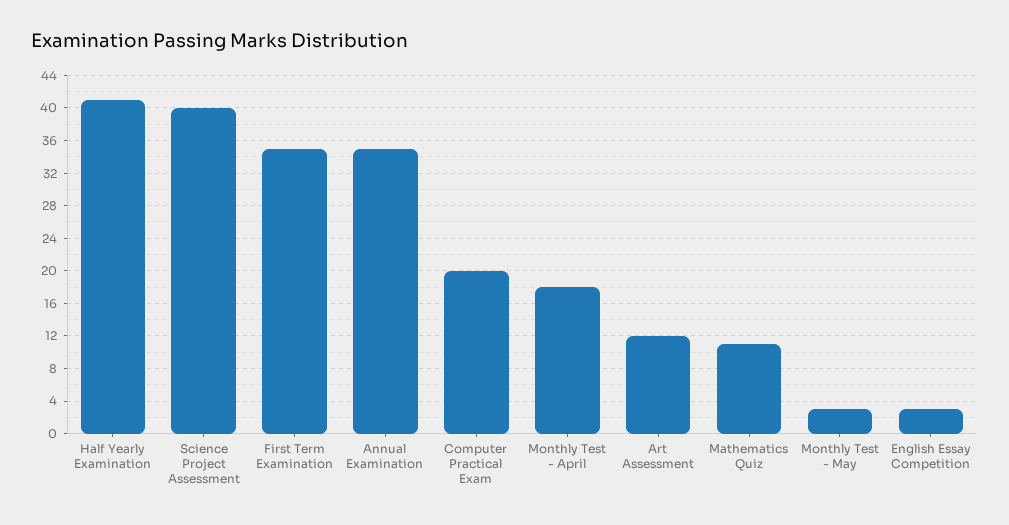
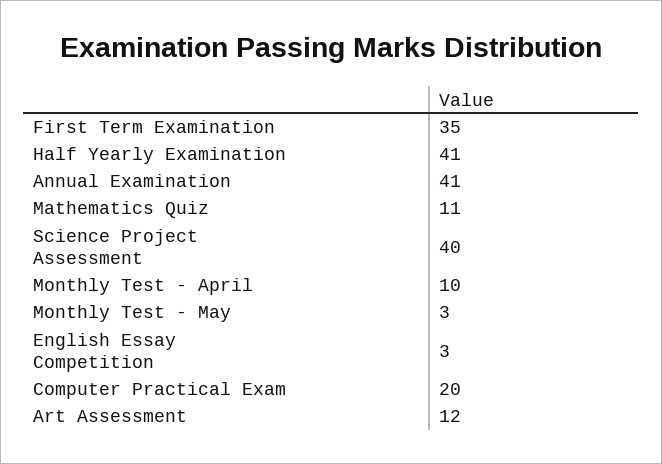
  {
    "Half Yearly Examination": 41,
    "Science Project Assessment": 40,
    "First Term Examination": 35,
-   "Annual Examination": 35,
+   "Annual Examination": 41,
    "Computer Practical Exam": 20,
-   "Monthly Test - April": 18,
+   "Monthly Test - April": 10,
    "Art Assessment": 12,
    "Mathematics Quiz": 11,
    "Monthly Test - May": 3,
    "English Essay Competition": 3
  }

